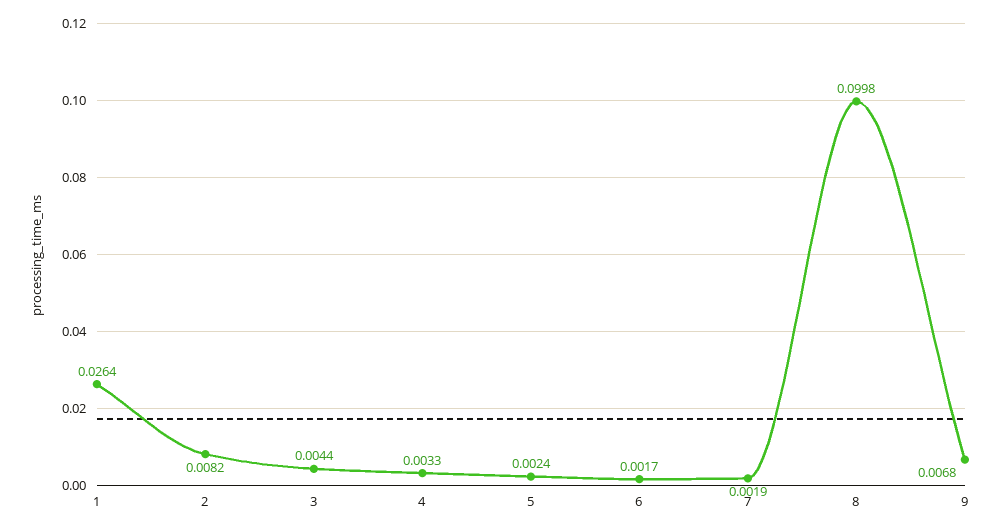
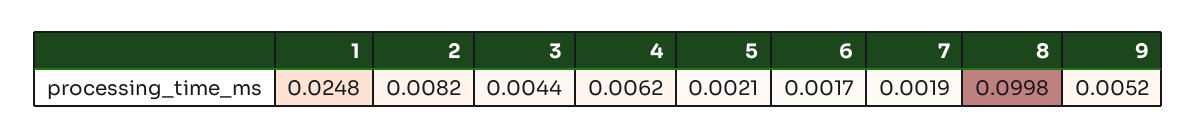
  {
-   "1": 0.0264,
+   "1": 0.0248,
    "2": 0.0082,
    "3": 0.0044,
-   "4": 0.0033,
+   "4": 0.0062,
-   "5": 0.0024,
+   "5": 0.0021,
    "6": 0.0017,
    "7": 0.0019,
    "8": 0.0998,
-   "9": 0.0068
+   "9": 0.0052
  }

